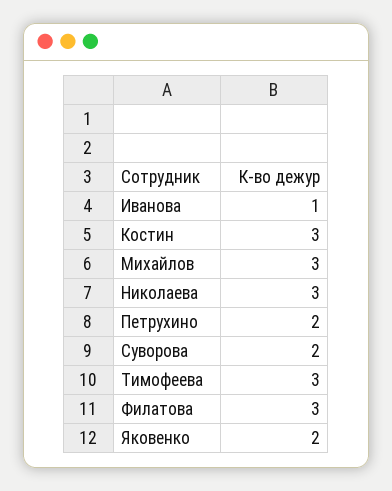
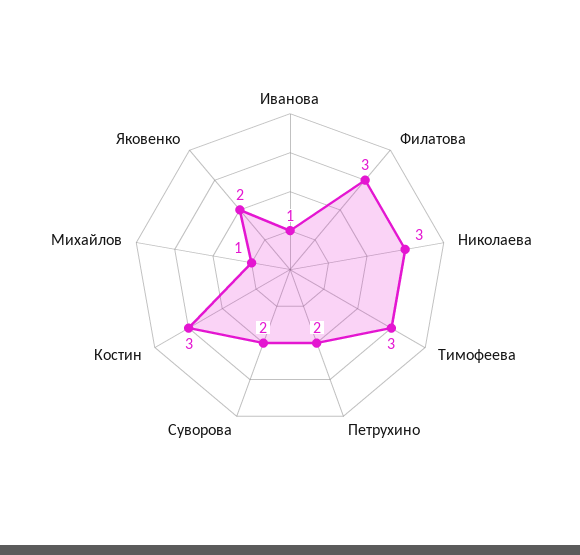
  {
    "Иванова": 1,
    "Костин": 3,
-   "Михайлов": 3,
+   "Михайлов": 1,
    "Николаева": 3,
    "Петрухино": 2,
    "Суворова": 2,
    "Тимофеева": 3,
    "Филатова": 3,
    "Яковенко": 2
  }

